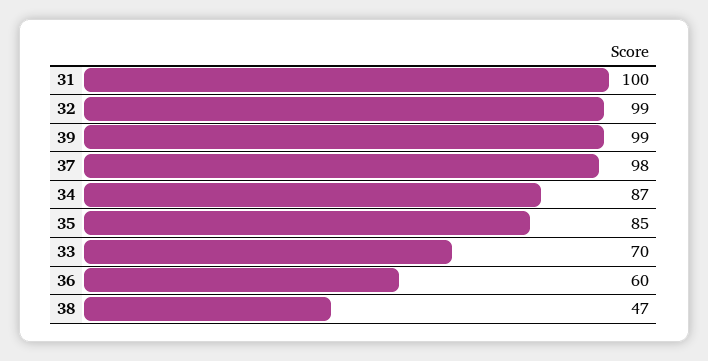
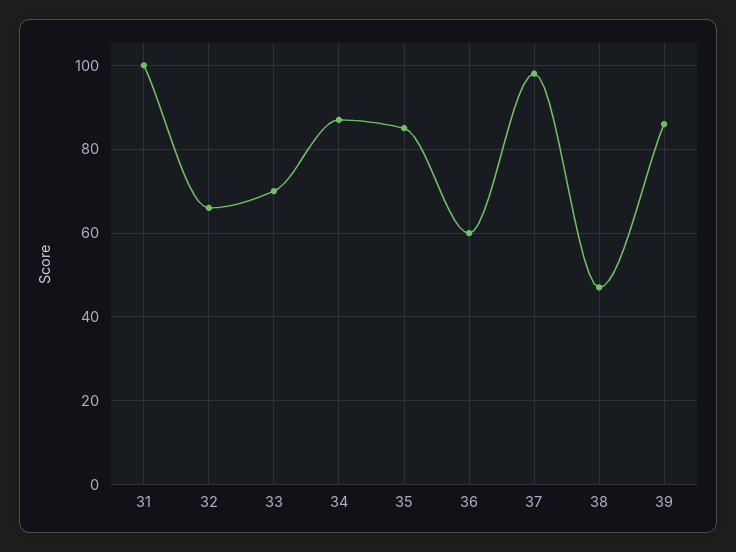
  {
    "31": 100,
-   "32": 99,
+   "32": 65,
-   "39": 99,
+   "39": 85,
    "37": 98,
    "34": 87,
    "35": 85,
    "33": 70,
    "36": 60,
    "38": 47
  }

